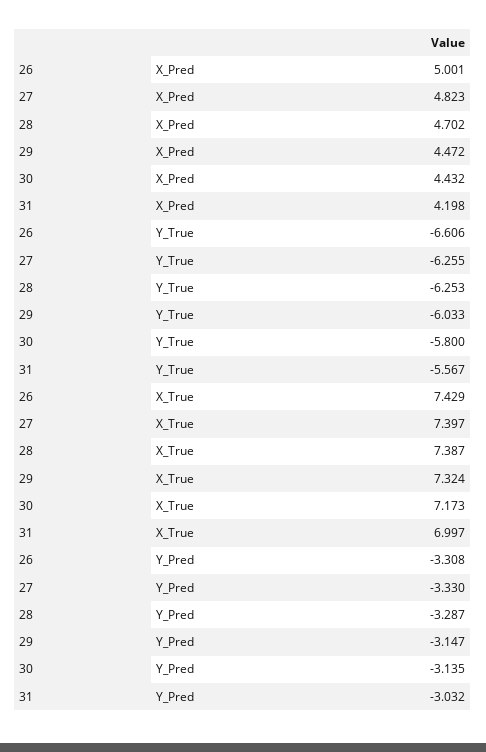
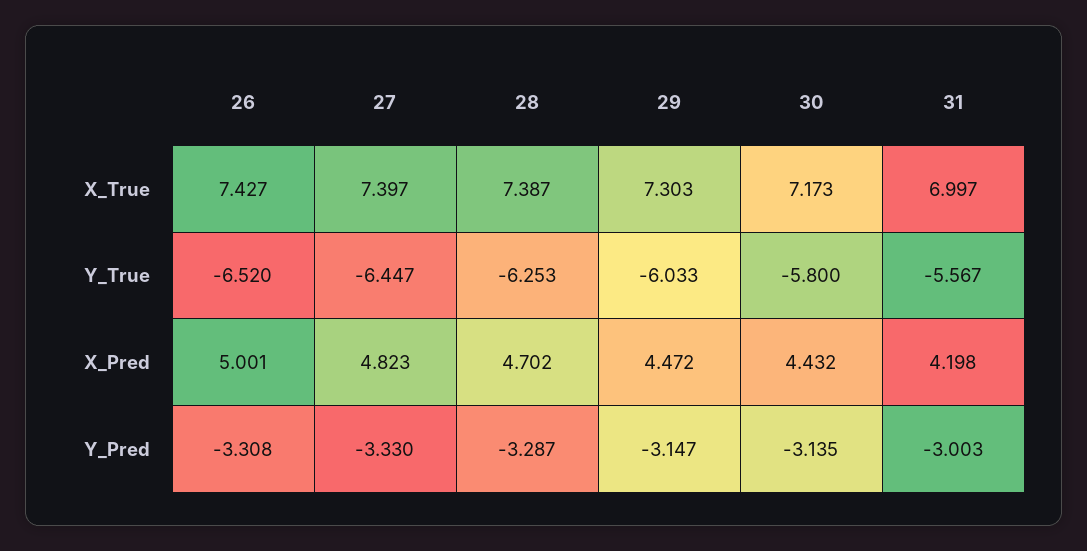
  {
    "26": {
      "X_Pred": 5.001,
-     "Y_True": -6.606,
+     "Y_True": -6.52,
-     "X_True": 7.429,
+     "X_True": 7.427,
      "Y_Pred": -3.308
    },
    "27": {
      "X_Pred": 4.823,
-     "Y_True": -6.255,
+     "Y_True": -6.447,
      "X_True": 7.397,
      "Y_Pred": -3.33
    },
    "28": {
      "X_Pred": 4.702,
      "Y_True": -6.253,
      "X_True": 7.387,
      "Y_Pred": -3.287
    },
    "29": {
      "X_Pred": 4.472,
      "Y_True": -6.033,
-     "X_True": 7.324,
+     "X_True": 7.303,
      "Y_Pred": -3.147
    },
    "30": {
      "X_Pred": 4.432,
      "Y_True": -5.8,
      "X_True": 7.173,
      "Y_Pred": -3.135
    },
    "31": {
      "X_Pred": 4.198,
      "Y_True": -5.567,
      "X_True": 6.997,
-     "Y_Pred": -3.032
+     "Y_Pred": -3.003
    }
  }

